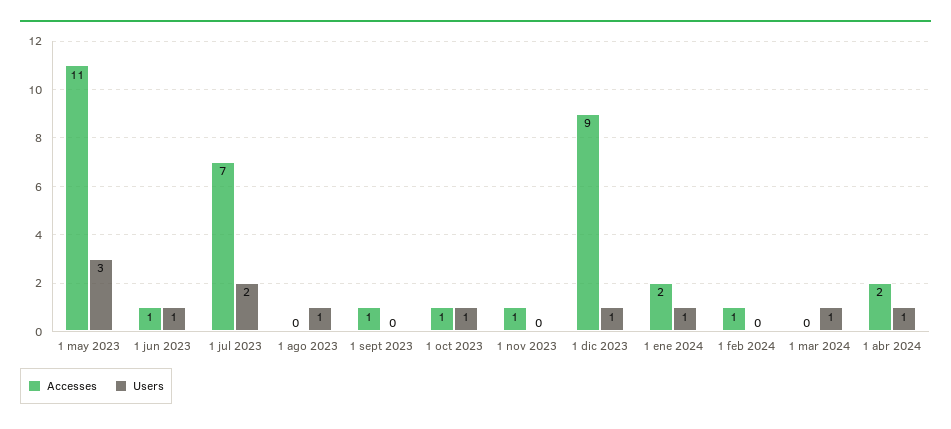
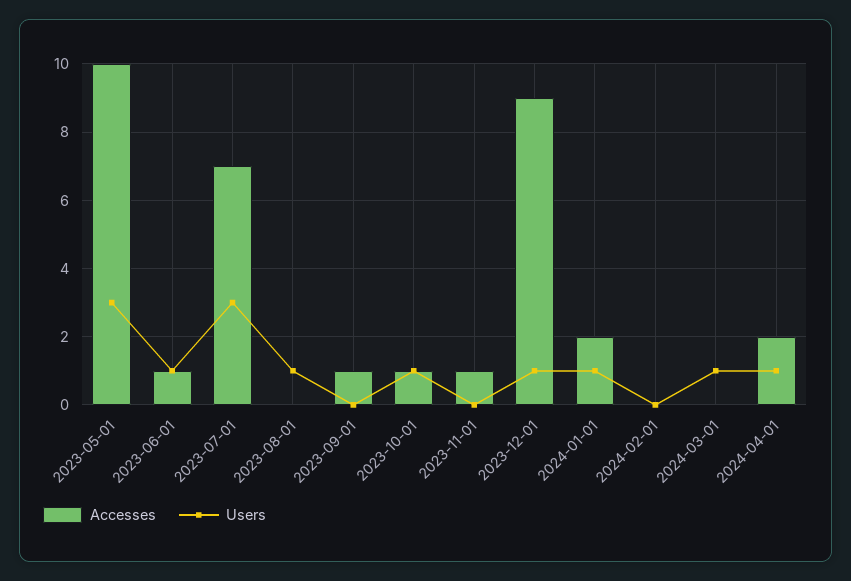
  {
    "Accesses": {
-     "1 may 2023": 11,
+     "1 may 2023": 10,
      "1 jun 2023": 1,
      "1 jul 2023": 7,
      "1 ago 2023": 0,
      "1 sept 2023": 1,
      "1 oct 2023": 1,
      "1 nov 2023": 1,
      "1 dic 2023": 9,
      "1 ene 2024": 2,
-     "1 feb 2024": 1,
+     "1 feb 2024": 0,
      "1 mar 2024": 0,
      "1 abr 2024": 2
    },
    "Users": {
      "1 may 2023": 3,
      "1 jun 2023": 1,
-     "1 jul 2023": 2,
+     "1 jul 2023": 3,
      "1 ago 2023": 1,
      "1 sept 2023": 0,
      "1 oct 2023": 1,
      "1 nov 2023": 0,
      "1 dic 2023": 1,
      "1 ene 2024": 1,
      "1 feb 2024": 0,
      "1 mar 2024": 1,
      "1 abr 2024": 1
    }
  }

